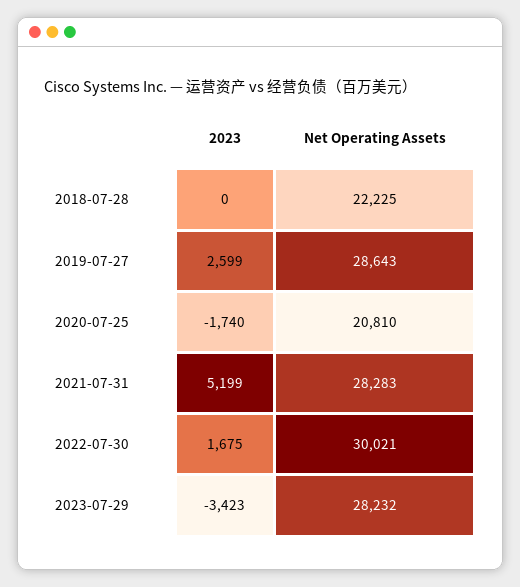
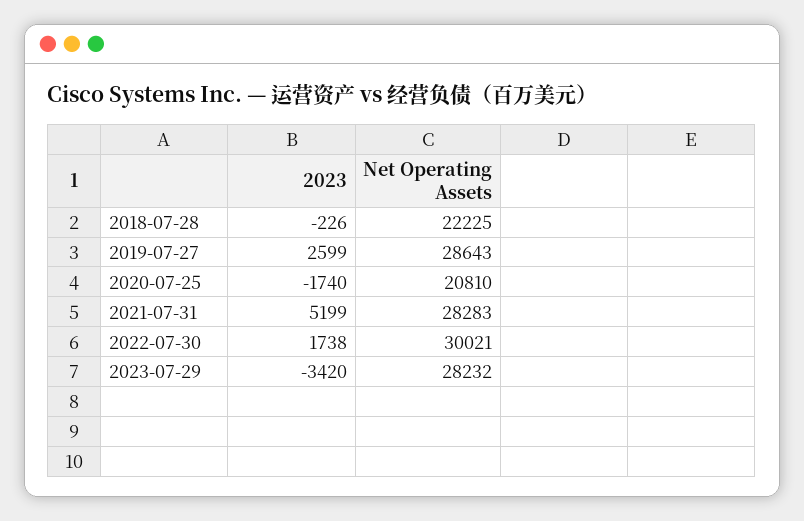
  {
    "2023": {
-     "2018-07-28": 0,
+     "2018-07-28": -226,
      "2019-07-27": 2599,
      "2020-07-25": -1740,
      "2021-07-31": 5199,
-     "2022-07-30": 1675,
+     "2022-07-30": 1738,
-     "2023-07-29": -3423
+     "2023-07-29": -3420
    },
    "Net Operating Assets": {
      "2018-07-28": 22225,
      "2019-07-27": 28643,
      "2020-07-25": 20810,
      "2021-07-31": 28283,
      "2022-07-30": 30021,
      "2023-07-29": 28232
    }
  }

